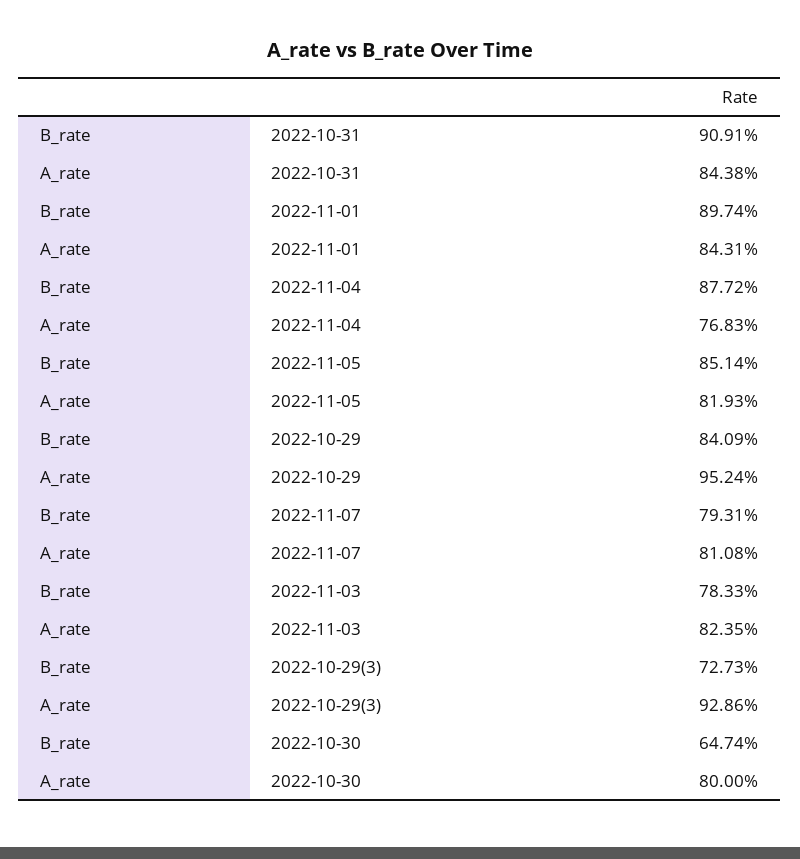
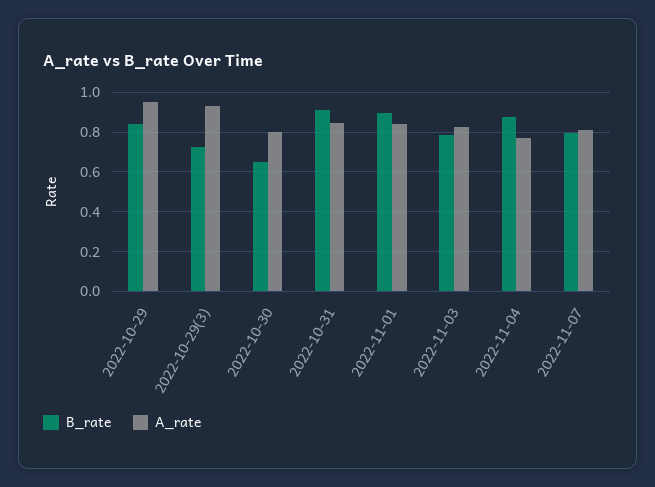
  {
    "B_rate": {
      "2022-10-31": 0.9091,
      "2022-11-01": 0.8974,
      "2022-11-04": 0.8772,
-     "2022-11-05": 0.8514,
      "2022-10-29": 0.8409,
      "2022-11-07": 0.7931,
      "2022-11-03": 0.7833,
      "2022-10-29(3)": 0.7273,
      "2022-10-30": 0.6474
    },
    "A_rate": {
      "2022-10-31": 0.8438,
      "2022-11-01": 0.8431,
      "2022-11-04": 0.7683,
-     "2022-11-05": 0.8193,
      "2022-10-29": 0.9524,
      "2022-11-07": 0.8108,
      "2022-11-03": 0.8235,
      "2022-10-29(3)": 0.9286,
      "2022-10-30": 0.8
    }
  }

